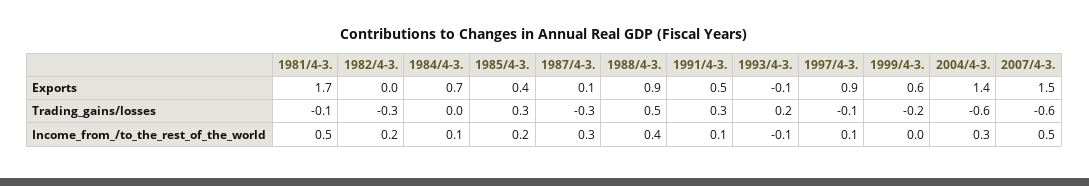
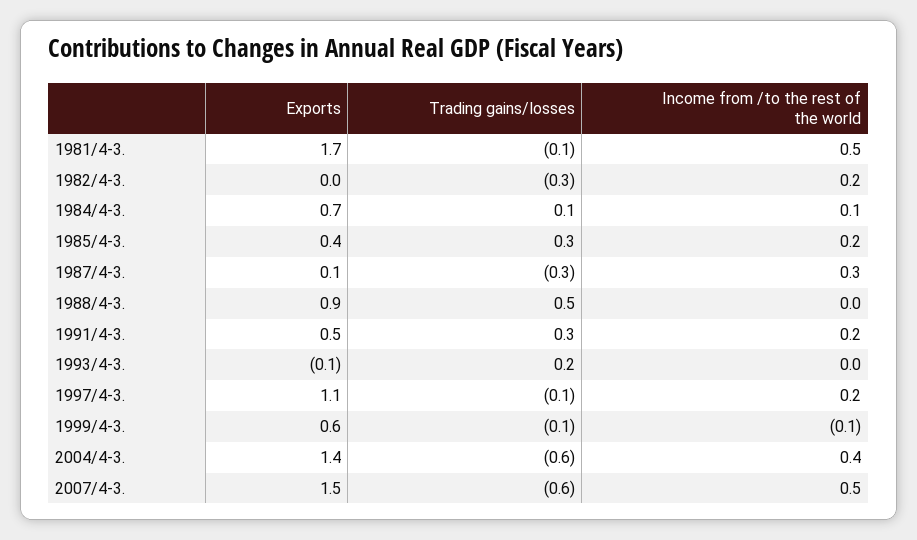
  {
    "1981/4-3.": {
      "Exports": 1.7,
      "Trading_gains/losses": -0.1,
      "Income_from_/to_the_rest_of_the_world": 0.5
    },
    "1982/4-3.": {
      "Exports": 0,
      "Trading_gains/losses": -0.3,
      "Income_from_/to_the_rest_of_the_world": 0.2
    },
    "1984/4-3.": {
      "Exports": 0.7,
-     "Trading_gains/losses": 0,
+     "Trading_gains/losses": 0.1,
      "Income_from_/to_the_rest_of_the_world": 0.1
    },
    "1985/4-3.": {
      "Exports": 0.4,
      "Trading_gains/losses": 0.3,
      "Income_from_/to_the_rest_of_the_world": 0.2
    },
    "1987/4-3.": {
      "Exports": 0.1,
      "Trading_gains/losses": -0.3,
      "Income_from_/to_the_rest_of_the_world": 0.3
    },
    "1988/4-3.": {
      "Exports": 0.9,
      "Trading_gains/losses": 0.5,
-     "Income_from_/to_the_rest_of_the_world": 0.4
+     "Income_from_/to_the_rest_of_the_world": 0
    },
    "1991/4-3.": {
      "Exports": 0.5,
      "Trading_gains/losses": 0.3,
-     "Income_from_/to_the_rest_of_the_world": 0.1
+     "Income_from_/to_the_rest_of_the_world": 0.2
    },
    "1993/4-3.": {
      "Exports": -0.1,
      "Trading_gains/losses": 0.2,
-     "Income_from_/to_the_rest_of_the_world": -0.1
+     "Income_from_/to_the_rest_of_the_world": 0
    },
    "1997/4-3.": {
-     "Exports": 0.9,
+     "Exports": 1.1,
      "Trading_gains/losses": -0.1,
-     "Income_from_/to_the_rest_of_the_world": 0.1
+     "Income_from_/to_the_rest_of_the_world": 0.2
    },
    "1999/4-3.": {
      "Exports": 0.6,
-     "Trading_gains/losses": -0.2,
+     "Trading_gains/losses": -0.1,
-     "Income_from_/to_the_rest_of_the_world": 0
+     "Income_from_/to_the_rest_of_the_world": -0.1
    },
    "2004/4-3.": {
      "Exports": 1.4,
      "Trading_gains/losses": -0.6,
-     "Income_from_/to_the_rest_of_the_world": 0.3
+     "Income_from_/to_the_rest_of_the_world": 0.4
    },
    "2007/4-3.": {
      "Exports": 1.5,
      "Trading_gains/losses": -0.6,
      "Income_from_/to_the_rest_of_the_world": 0.5
    }
  }

